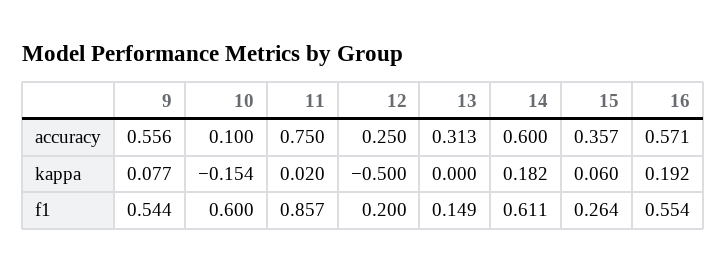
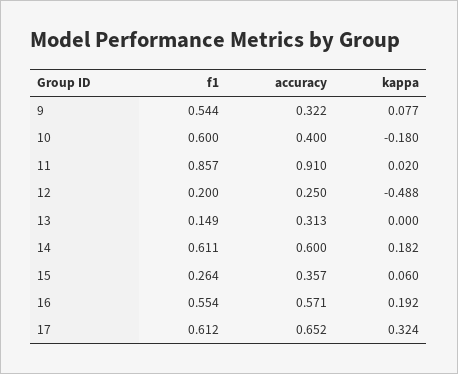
  {
    "9": {
-     "accuracy": 0.556,
+     "accuracy": 0.322,
      "kappa": 0.077,
      "f1": 0.544
    },
    "10": {
-     "accuracy": 0.1,
+     "accuracy": 0.4,
-     "kappa": -0.154,
+     "kappa": -0.18,
      "f1": 0.6
    },
    "11": {
-     "accuracy": 0.75,
+     "accuracy": 0.91,
      "kappa": 0.02,
      "f1": 0.857
    },
    "12": {
      "accuracy": 0.25,
-     "kappa": -0.5,
+     "kappa": -0.488,
      "f1": 0.2
    },
    "13": {
      "accuracy": 0.313,
      "kappa": 0,
      "f1": 0.149
    },
    "14": {
      "accuracy": 0.6,
      "kappa": 0.182,
      "f1": 0.611
    },
    "15": {
      "accuracy": 0.357,
      "kappa": 0.06,
      "f1": 0.264
    },
    "16": {
      "accuracy": 0.571,
      "kappa": 0.192,
      "f1": 0.554
-   }
+   },
+   "17": {
+     "f1": 0.612,
+     "accuracy": 0.652,
+     "kappa": 0.324
+   }
  }

